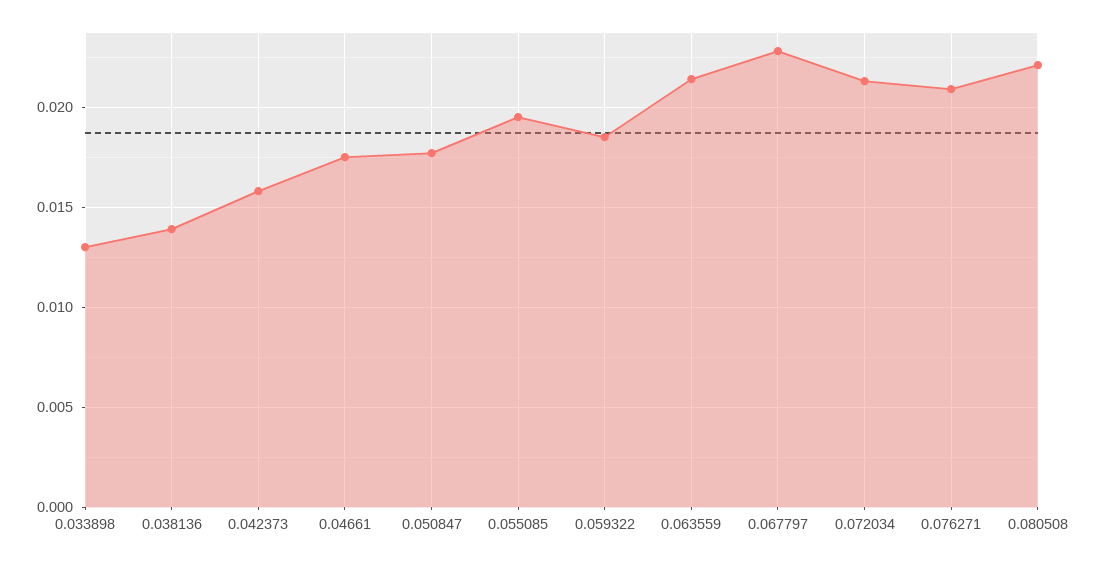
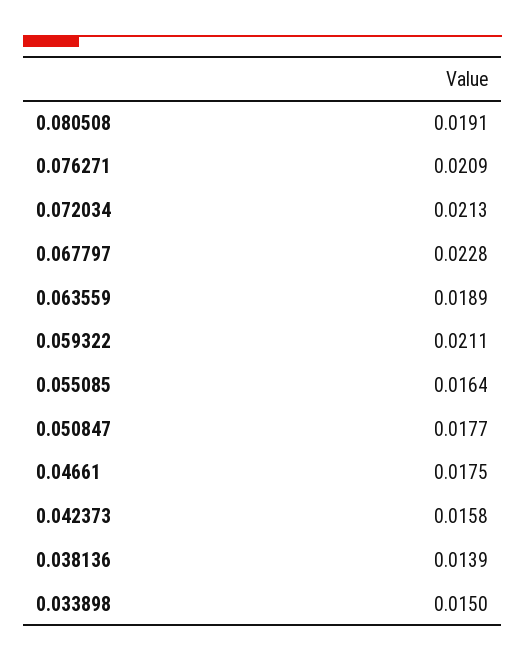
  {
-   "0.033898": 0.013,
+   "0.033898": 0.015,
    "0.038136": 0.0139,
    "0.042373": 0.0158,
    "0.04661": 0.0175,
    "0.050847": 0.0177,
-   "0.055085": 0.0195,
+   "0.055085": 0.0164,
-   "0.059322": 0.0185,
+   "0.059322": 0.0211,
-   "0.063559": 0.0215,
+   "0.063559": 0.0189,
    "0.067797": 0.0228,
    "0.072034": 0.0213,
    "0.076271": 0.0209,
-   "0.080508": 0.022
+   "0.080508": 0.0191
  }

